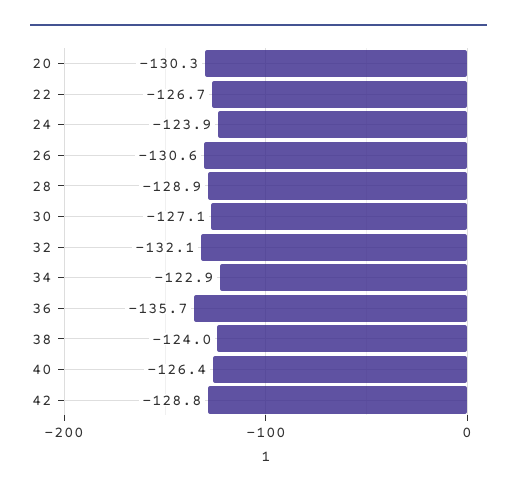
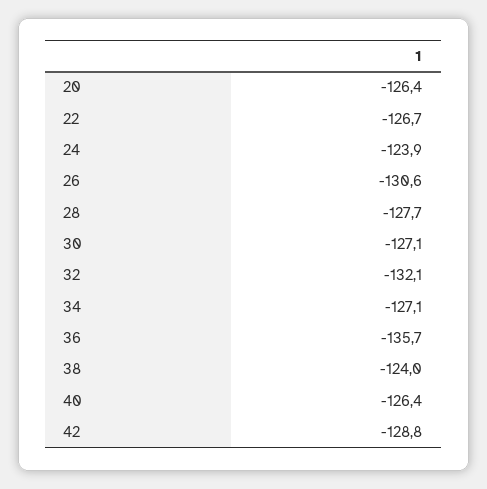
  {
-   "20": -130.3,
+   "20": -126.4,
    "22": -126.7,
    "24": -123.9,
    "26": -130.6,
-   "28": -128.9,
+   "28": -127.7,
    "30": -127.1,
    "32": -132.1,
-   "34": -122.9,
+   "34": -127.1,
    "36": -135.7,
    "38": -124,
    "40": -126.4,
    "42": -128.8
  }

